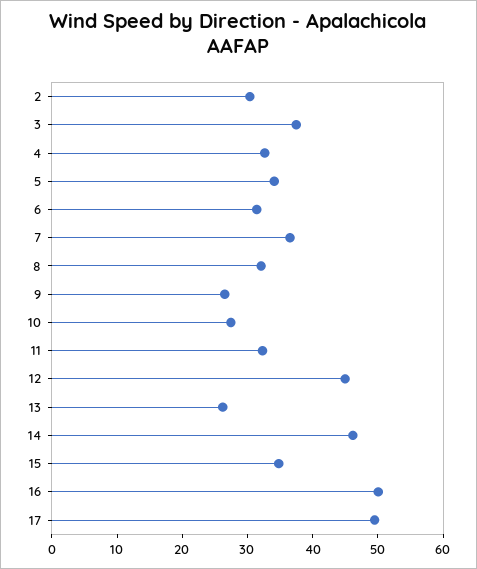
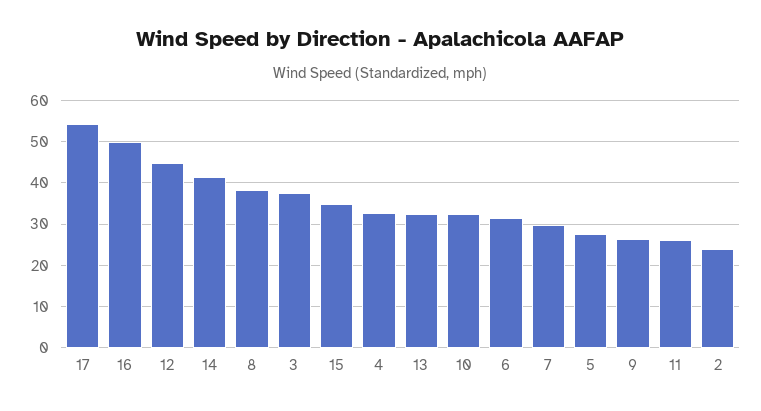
  {
-   "2": 30,
+   "2": 24,
    "3": 38,
    "4": 32,
-   "5": 34,
+   "5": 28,
    "6": 32,
-   "7": 36,
+   "7": 30,
-   "8": 32,
+   "8": 38,
    "9": 26,
-   "10": 28,
+   "10": 32,
-   "11": 32,
+   "11": 26,
    "12": 44,
-   "13": 26,
+   "13": 32,
-   "14": 46,
+   "14": 42,
    "15": 34,
    "16": 50,
-   "17": 50
+   "17": 54
  }

